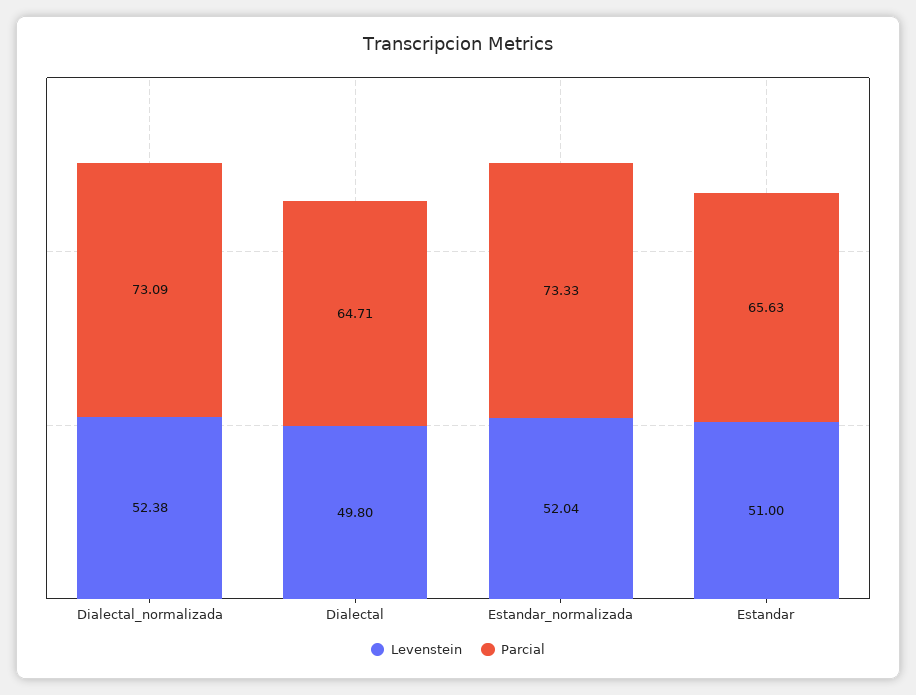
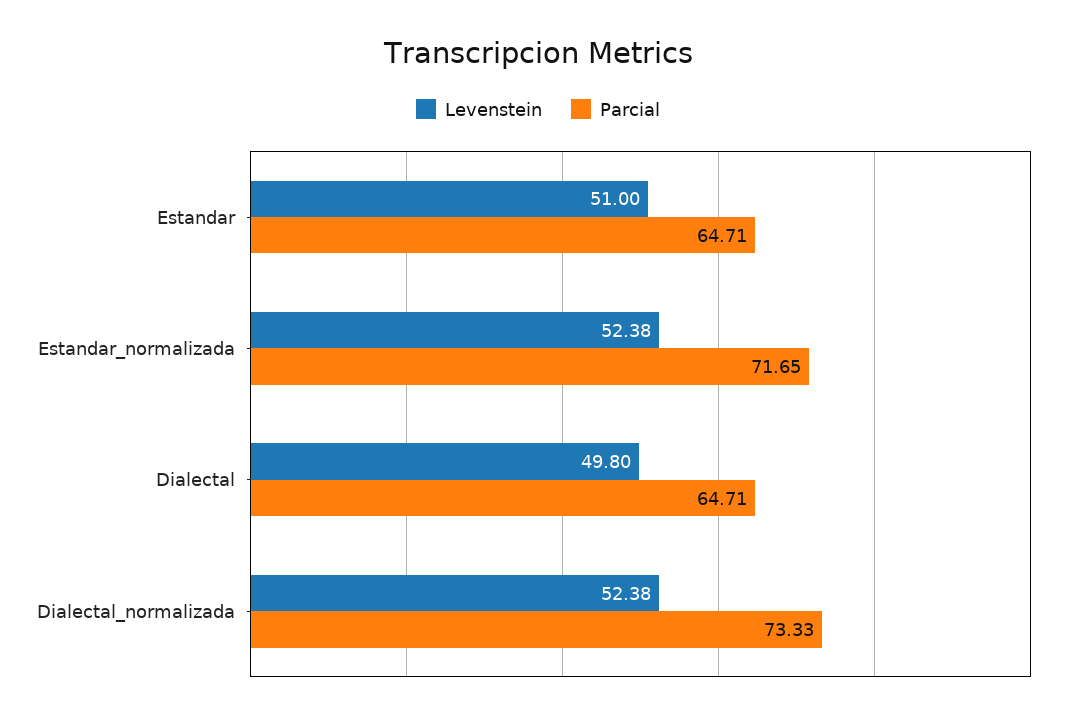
  {
    "Levenstein": {
      "Dialectal_normalizada": 52.38,
      "Dialectal": 49.8,
-     "Estandar_normalizada": 52.04,
+     "Estandar_normalizada": 52.38,
      "Estandar": 51
    },
    "Parcial": {
-     "Dialectal_normalizada": 73.09,
+     "Dialectal_normalizada": 73.33,
      "Dialectal": 64.71,
-     "Estandar_normalizada": 73.33,
+     "Estandar_normalizada": 71.65,
-     "Estandar": 65.63
+     "Estandar": 64.71
    }
  }

